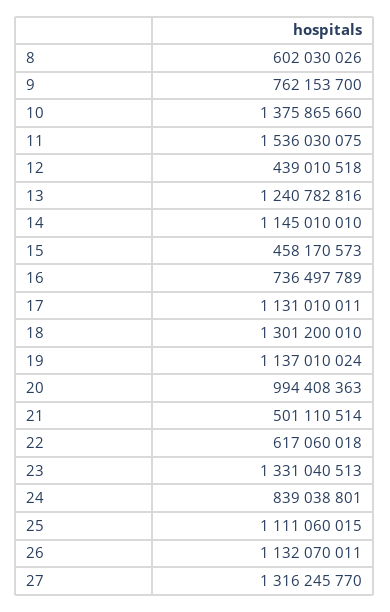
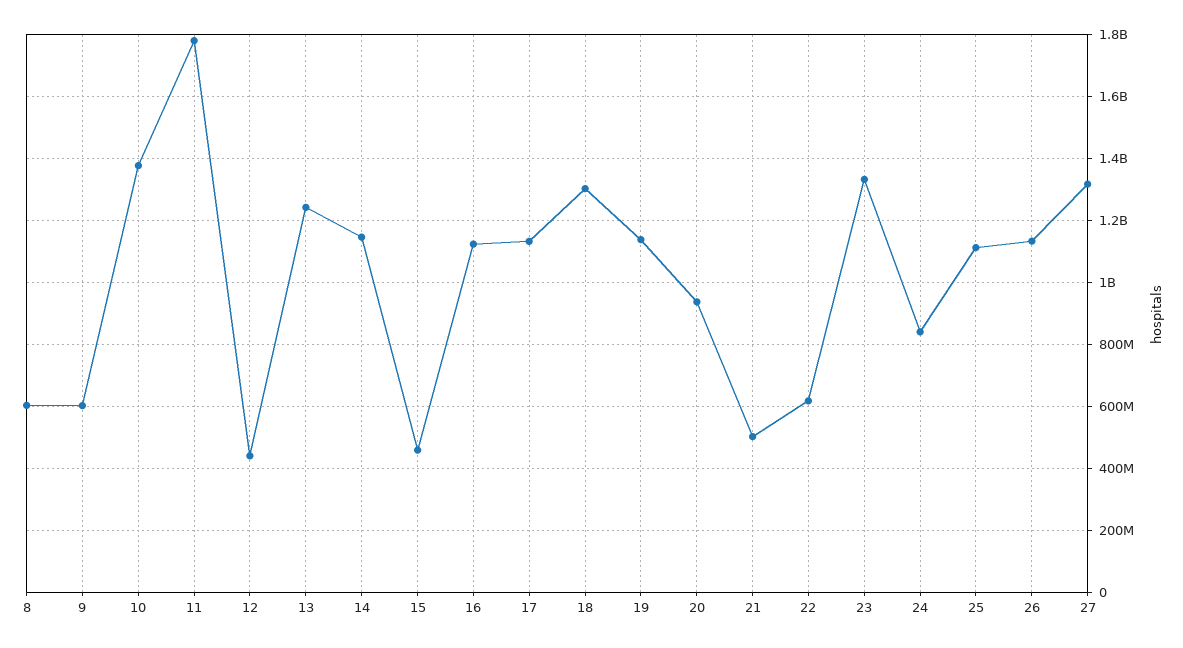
  {
    "8": 602030026,
-   "9": 762153700,
+   "9": 600000000,
    "10": 1375865660,
-   "11": 1536030075,
+   "11": 1780000000,
    "12": 439010518,
    "13": 1240782816,
    "14": 1145010010,
    "15": 458170573,
-   "16": 736497789,
+   "16": 1120000000,
    "17": 1131010011,
    "18": 1301200010,
    "19": 1137010024,
-   "20": 994408363,
+   "20": 940000000,
    "21": 501110514,
    "22": 617060018,
    "23": 1331040513,
    "24": 839038801,
    "25": 1111060015,
    "26": 1132070011,
    "27": 1316245770
  }

